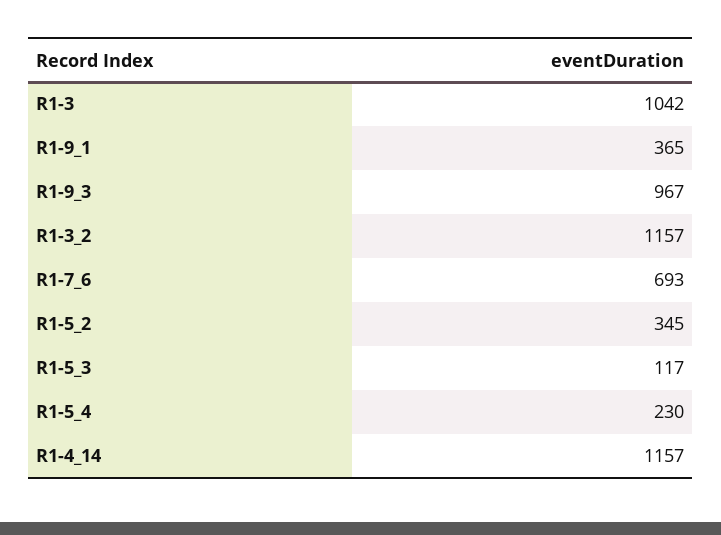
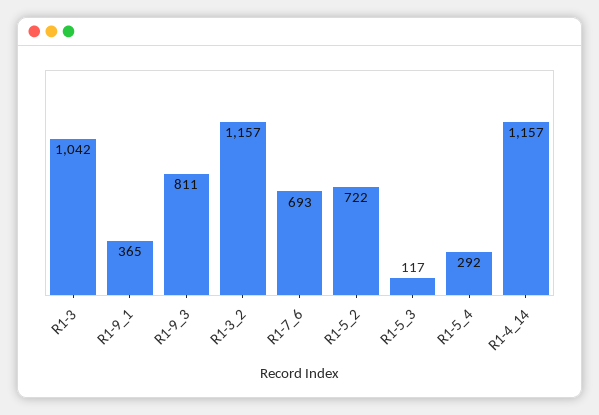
  {
    "R1-3": 1042,
    "R1-9_1": 365,
-   "R1-9_3": 967,
+   "R1-9_3": 811,
    "R1-3_2": 1157,
    "R1-7_6": 693,
-   "R1-5_2": 345,
+   "R1-5_2": 722,
    "R1-5_3": 117,
-   "R1-5_4": 230,
+   "R1-5_4": 292,
    "R1-4_14": 1157
  }

